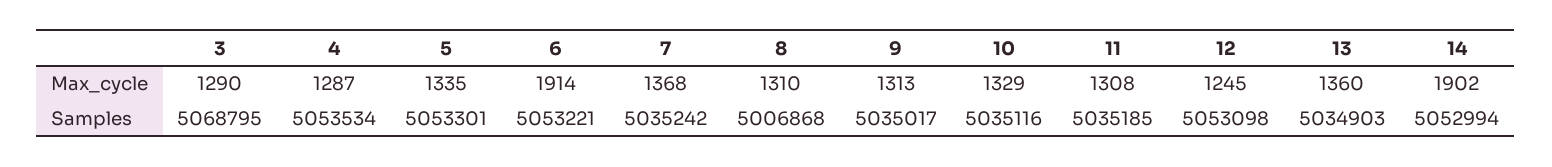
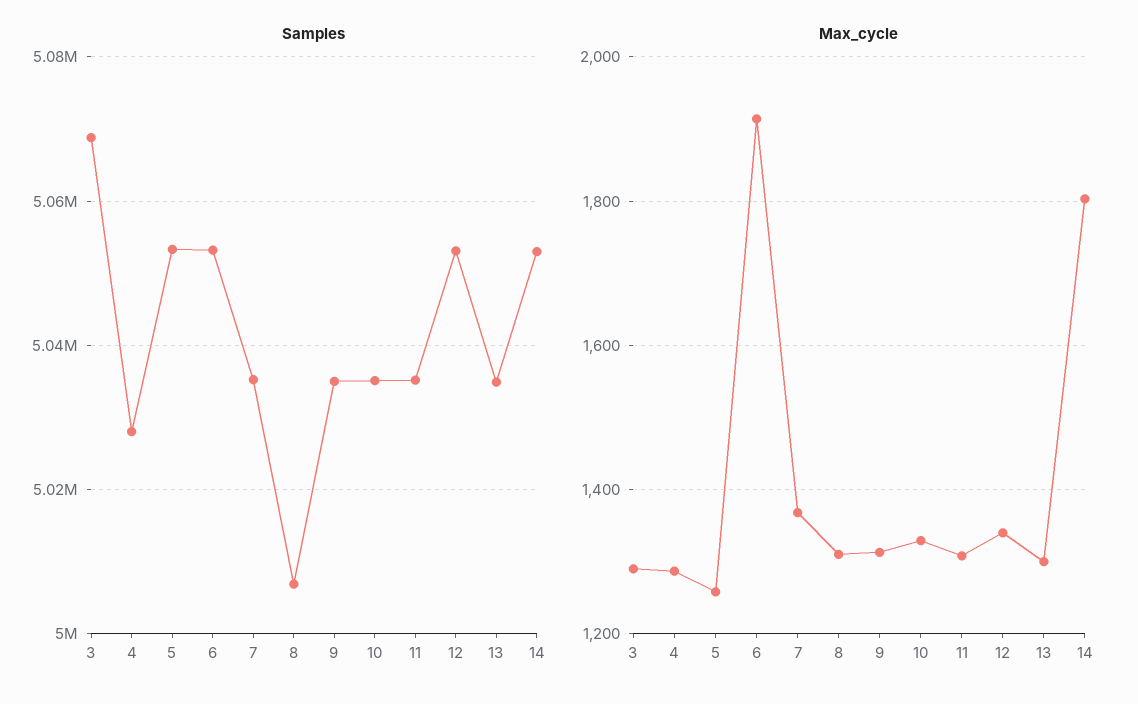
  {
    "Max_cycle": {
      "3": 1290,
      "4": 1287,
-     "5": 1335,
+     "5": 1260,
      "6": 1914,
      "7": 1368,
      "8": 1310,
      "9": 1313,
      "10": 1329,
      "11": 1308,
-     "12": 1245,
+     "12": 1340,
-     "13": 1360,
+     "13": 1300,
-     "14": 1902
+     "14": 1800
    },
    "Samples": {
      "3": 5068795,
-     "4": 5053534,
+     "4": 5028000,
      "5": 5053301,
      "6": 5053221,
      "7": 5035242,
      "8": 5006868,
      "9": 5035017,
      "10": 5035116,
      "11": 5035185,
      "12": 5053098,
      "13": 5034903,
      "14": 5052994
    }
  }

